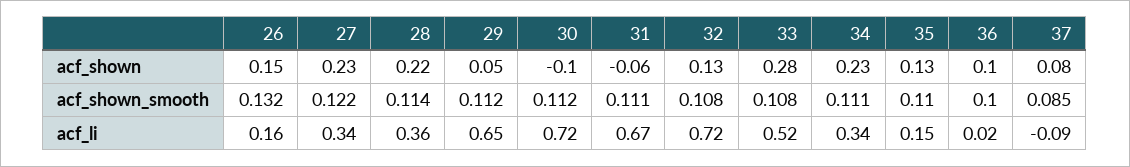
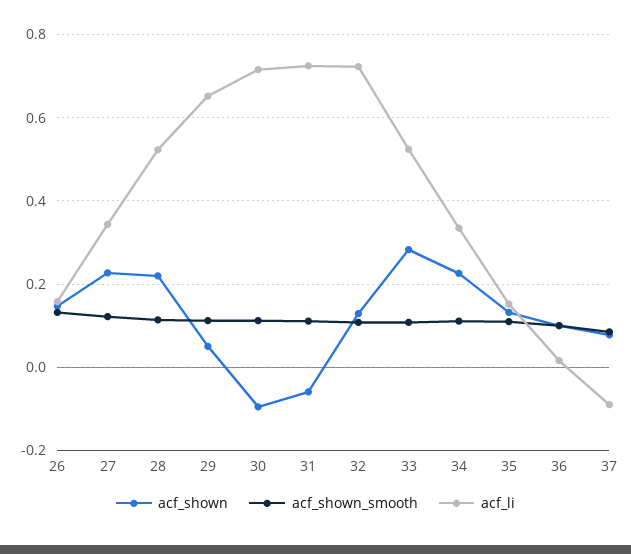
  {
    "acf_shown": {
      "26": 0.15,
      "27": 0.23,
      "28": 0.22,
      "29": 0.05,
      "30": -0.1,
      "31": -0.06,
      "32": 0.13,
      "33": 0.28,
      "34": 0.23,
      "35": 0.13,
      "36": 0.1,
      "37": 0.08
    },
    "acf_shown_smooth": {
      "26": 0.132,
      "27": 0.122,
      "28": 0.114,
      "29": 0.112,
      "30": 0.112,
      "31": 0.111,
      "32": 0.108,
      "33": 0.108,
      "34": 0.111,
      "35": 0.11,
      "36": 0.1,
      "37": 0.085
    },
    "acf_li": {
      "26": 0.16,
      "27": 0.34,
-     "28": 0.36,
+     "28": 0.52,
      "29": 0.65,
      "30": 0.72,
-     "31": 0.67,
+     "31": 0.72,
      "32": 0.72,
      "33": 0.52,
      "34": 0.34,
      "35": 0.15,
      "36": 0.02,
      "37": -0.09
    }
  }

